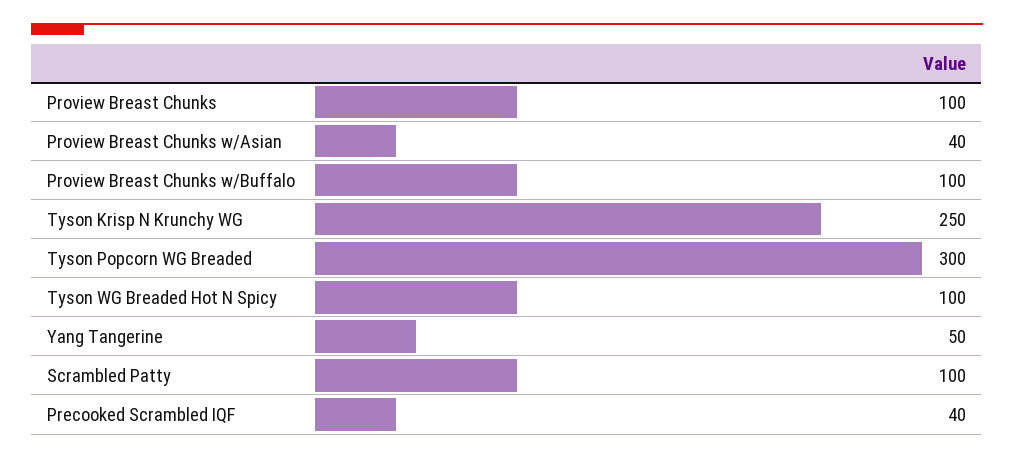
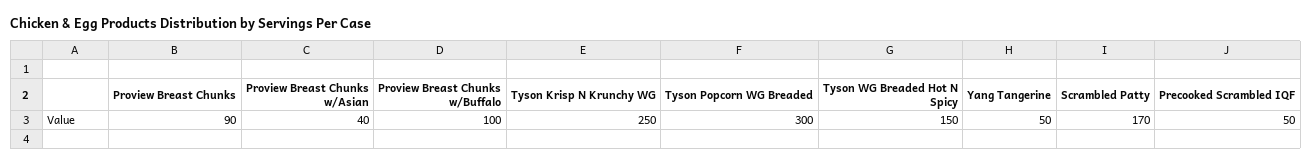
  {
-   "Proview Breast Chunks": 100,
+   "Proview Breast Chunks": 90,
    "Proview Breast Chunks w/Asian": 40,
    "Proview Breast Chunks w/Buffalo": 100,
    "Tyson Krisp N Krunchy WG": 250,
    "Tyson Popcorn WG Breaded": 300,
-   "Tyson WG Breaded Hot N Spicy": 100,
+   "Tyson WG Breaded Hot N Spicy": 150,
    "Yang Tangerine": 50,
-   "Scrambled Patty": 100,
+   "Scrambled Patty": 170,
-   "Precooked Scrambled IQF": 40
+   "Precooked Scrambled IQF": 50
  }

